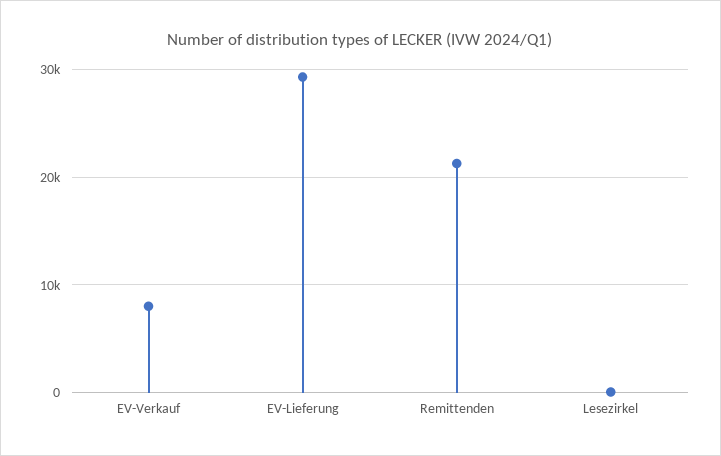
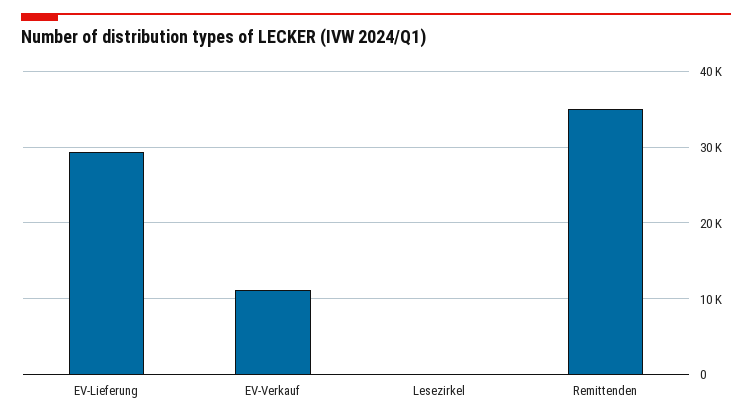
  {
-   "EV-Verkauf": 8000,
+   "EV-Verkauf": 11000,
    "EV-Lieferung": 29000,
-   "Remittenden": 21000,
+   "Remittenden": 35000,
    "Lesezirkel": 0
  }

